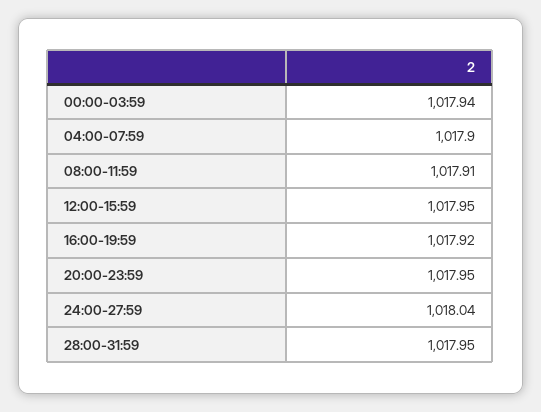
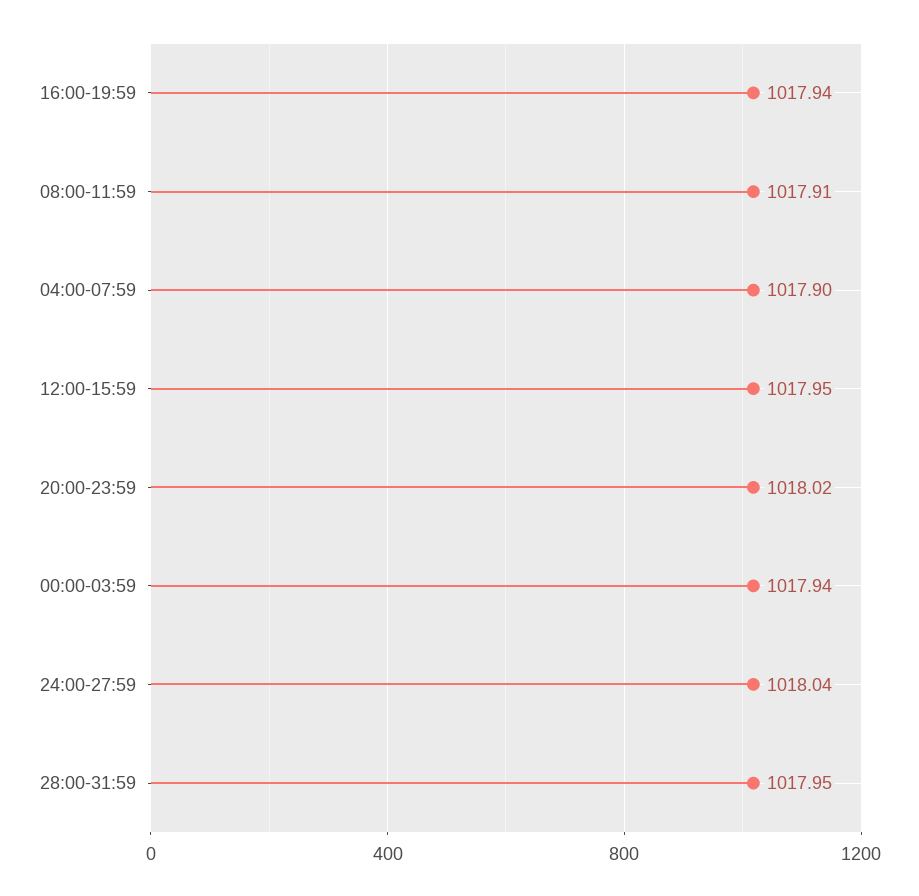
  {
    "00:00-03:59": 1017.94,
    "04:00-07:59": 1017.9,
    "08:00-11:59": 1017.91,
    "12:00-15:59": 1017.95,
-   "16:00-19:59": 1017.92,
+   "16:00-19:59": 1017.94,
-   "20:00-23:59": 1017.95,
+   "20:00-23:59": 1018.02,
    "24:00-27:59": 1018.04,
    "28:00-31:59": 1017.95
  }

